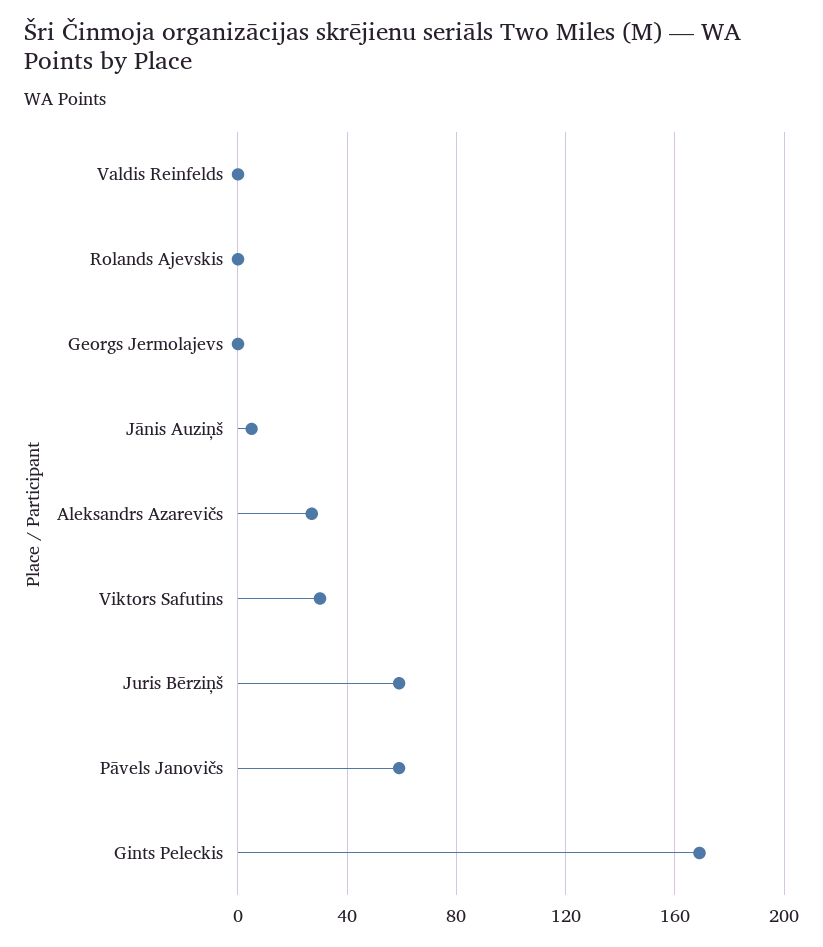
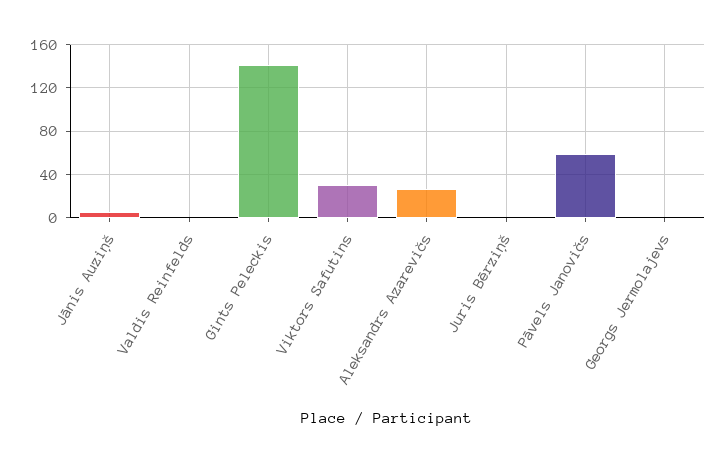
  {
    "Valdis Reinfelds": 0,
-   "Rolands Ajevskis": 0,
    "Georgs Jermolajevs": 0,
    "Jānis Auziņš": 5,
    "Aleksandrs Azarevičs": 25,
    "Viktors Safutins": 30,
-   "Juris Bērziņš": 60,
+   "Juris Bērziņš": 0,
    "Pāvels Janovičs": 60,
-   "Gints Peleckis": 170
+   "Gints Peleckis": 140
  }

